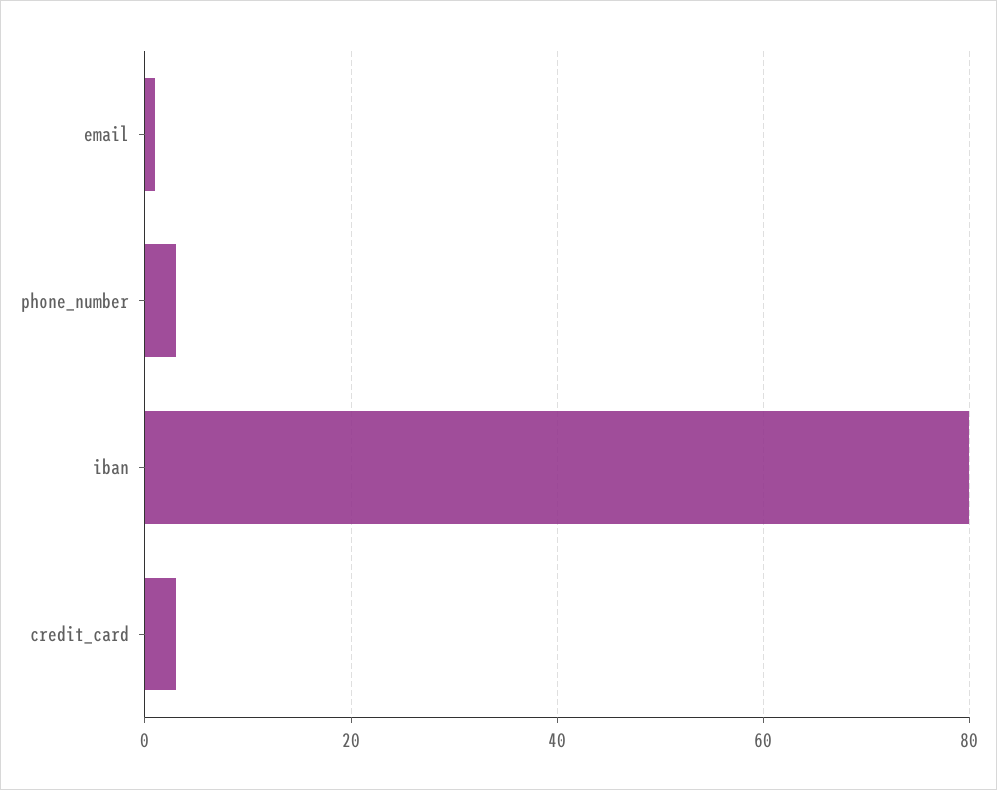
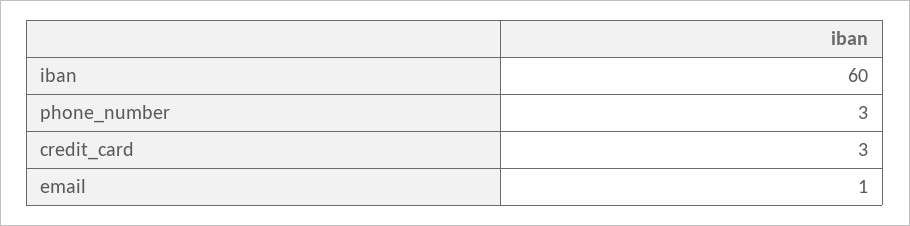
  {
    "email": 1,
    "phone_number": 3,
-   "iban": 80,
+   "iban": 60,
    "credit_card": 3
  }

